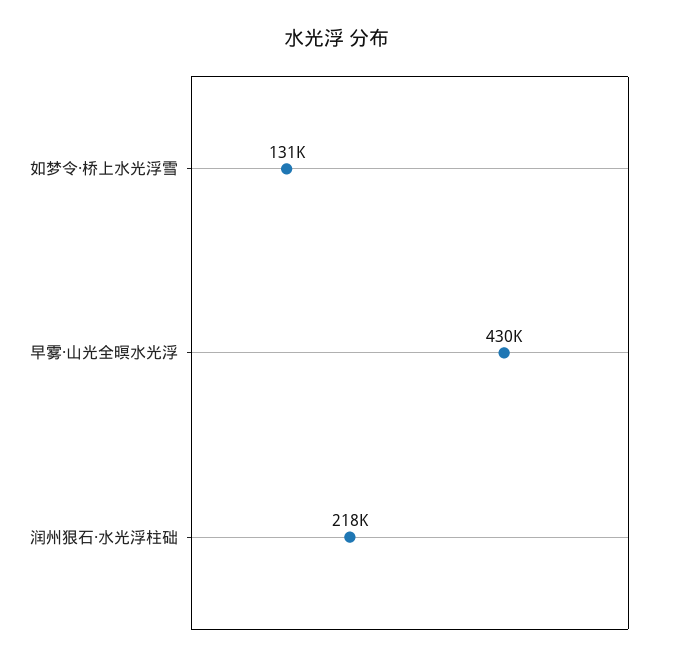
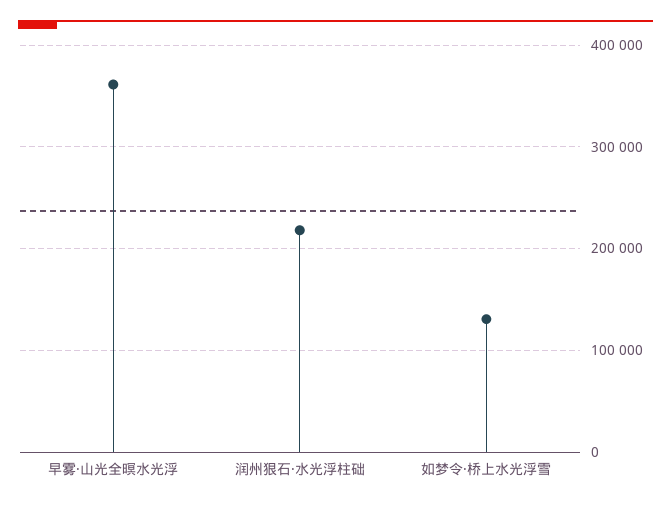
  {
    "如梦令·桥上水光浮雪": 131000,
-   "早雾·山光全暝水光浮": 430000,
+   "早雾·山光全暝水光浮": 360000,
    "润州狠石·水光浮柱础": 218000
  }

